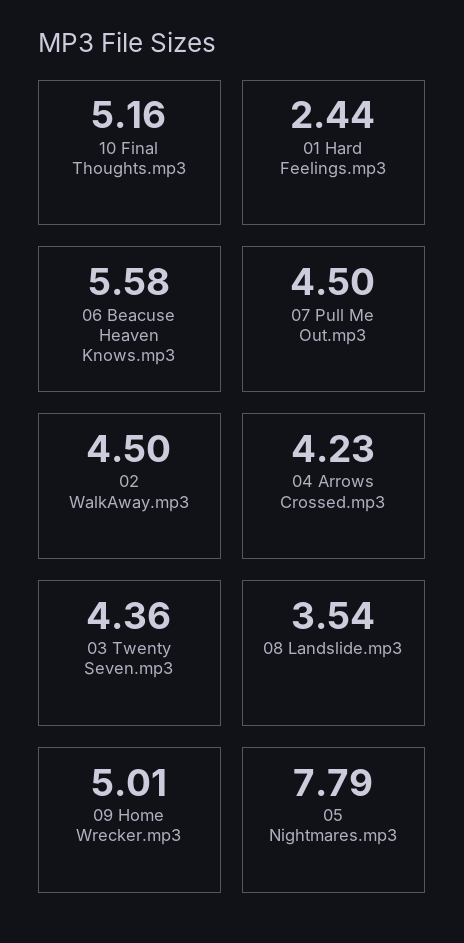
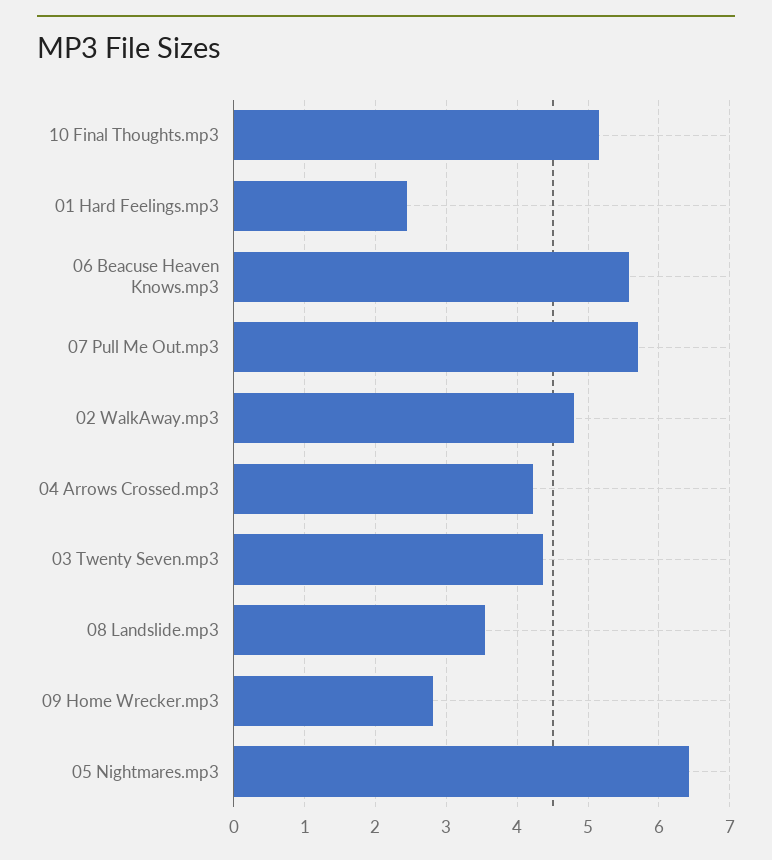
  {
    "10 Final Thoughts.mp3": 5.16,
    "01 Hard Feelings.mp3": 2.44,
    "06 Beacuse Heaven Knows.mp3": 5.58,
-   "07 Pull Me Out.mp3": 4.5,
+   "07 Pull Me Out.mp3": 5.7,
-   "02 WalkAway.mp3": 4.5,
+   "02 WalkAway.mp3": 4.8,
    "04 Arrows Crossed.mp3": 4.23,
    "03 Twenty Seven.mp3": 4.36,
    "08 Landslide.mp3": 3.54,
-   "09 Home Wrecker.mp3": 5.01,
+   "09 Home Wrecker.mp3": 2.8,
-   "05 Nightmares.mp3": 7.79
+   "05 Nightmares.mp3": 6.4
  }

